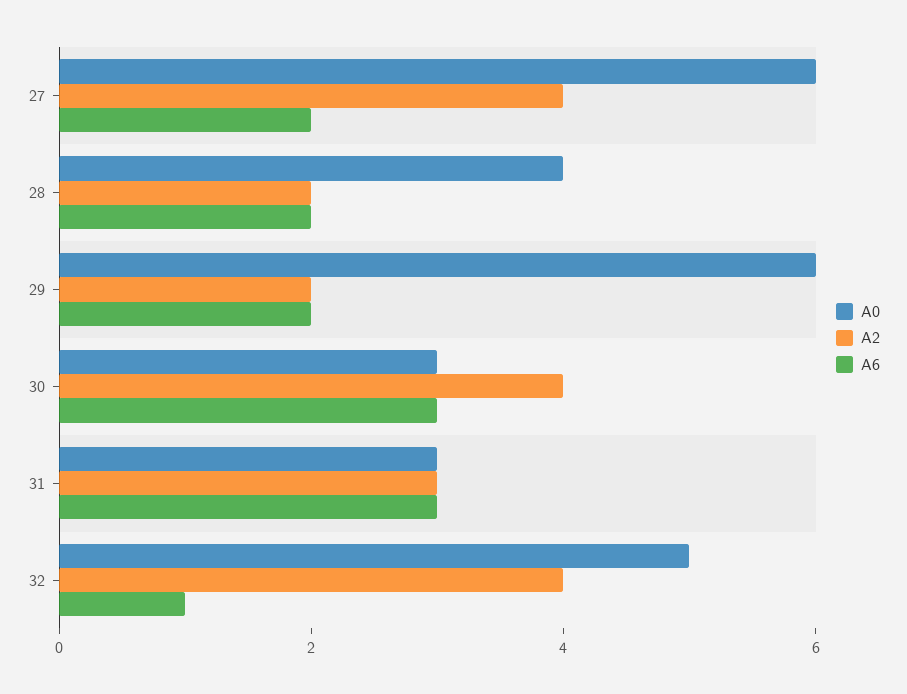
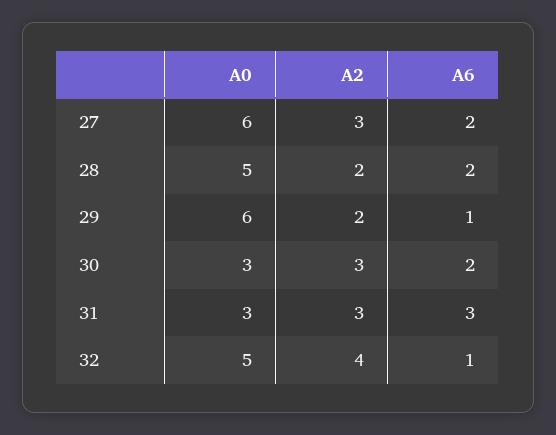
  {
    "A0": {
      "27": 6,
-     "28": 4,
+     "28": 5,
      "29": 6,
      "30": 3,
      "31": 3,
      "32": 5
    },
    "A2": {
-     "27": 4,
+     "27": 3,
      "28": 2,
      "29": 2,
-     "30": 4,
+     "30": 3,
      "31": 3,
      "32": 4
    },
    "A6": {
      "27": 2,
      "28": 2,
-     "29": 2,
+     "29": 1,
-     "30": 3,
+     "30": 2,
      "31": 3,
      "32": 1
    }
  }

